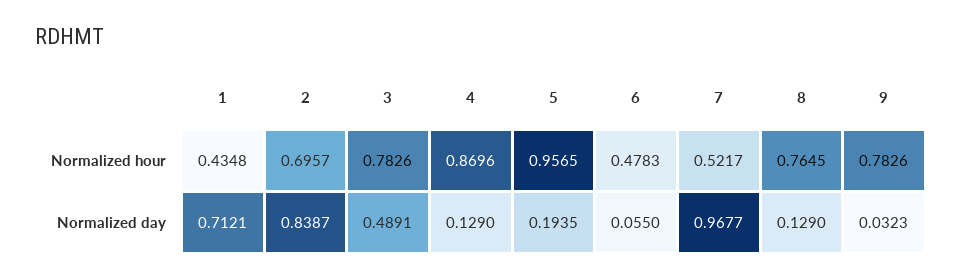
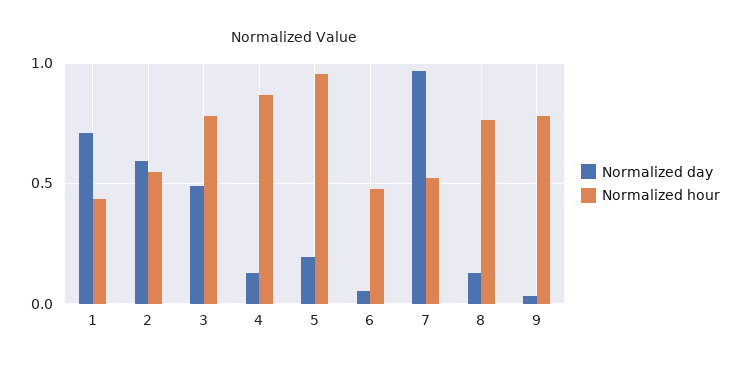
  {
    "Normalized hour": {
      "1": 0.4348,
-     "2": 0.6957,
+     "2": 0.55,
      "3": 0.7826,
      "4": 0.8696,
      "5": 0.9565,
      "6": 0.4783,
      "7": 0.5217,
      "8": 0.7645,
      "9": 0.7826
    },
    "Normalized day": {
      "1": 0.7121,
-     "2": 0.8387,
+     "2": 0.6,
      "3": 0.4891,
      "4": 0.129,
      "5": 0.1935,
      "6": 0.055,
      "7": 0.9677,
      "8": 0.129,
      "9": 0.0323
    }
  }

